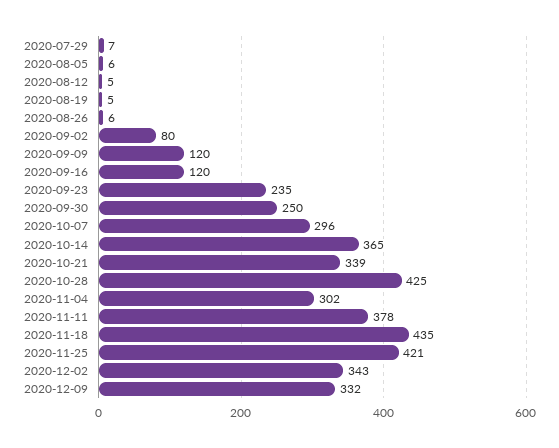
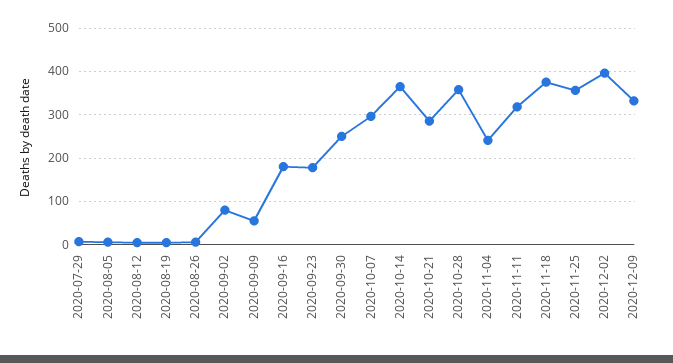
  {
    "2020-07-29": 7,
    "2020-08-05": 6,
    "2020-08-12": 5,
    "2020-08-19": 5,
    "2020-08-26": 6,
    "2020-09-02": 80,
-   "2020-09-09": 120,
+   "2020-09-09": 60,
-   "2020-09-16": 120,
+   "2020-09-16": 180,
-   "2020-09-23": 235,
+   "2020-09-23": 180,
    "2020-09-30": 250,
    "2020-10-07": 296,
    "2020-10-14": 365,
-   "2020-10-21": 339,
+   "2020-10-21": 280,
-   "2020-10-28": 425,
+   "2020-10-28": 360,
-   "2020-11-04": 302,
+   "2020-11-04": 240,
-   "2020-11-11": 378,
+   "2020-11-11": 320,
-   "2020-11-18": 435,
+   "2020-11-18": 380,
-   "2020-11-25": 421,
+   "2020-11-25": 360,
-   "2020-12-02": 343,
+   "2020-12-02": 400,
    "2020-12-09": 332
  }

